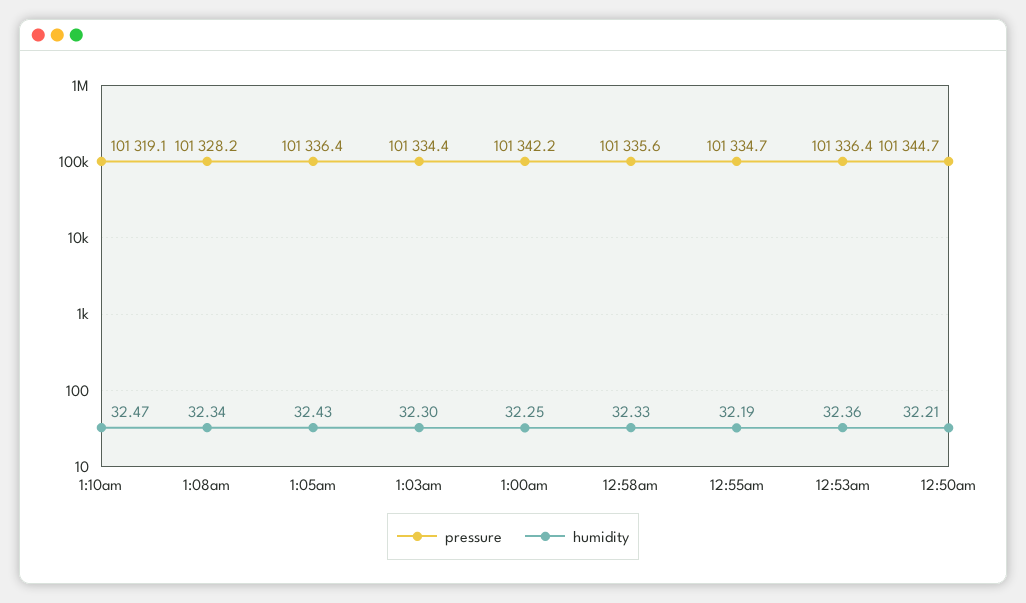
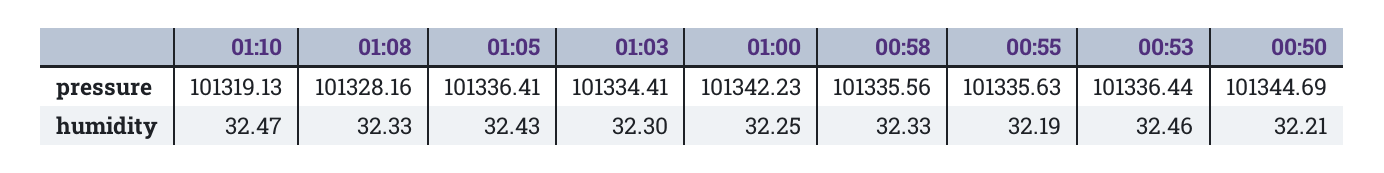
  {
    "pressure": {
      "1:10am": 101319.13,
      "1:08am": 101328.16,
      "1:05am": 101336.41,
      "1:03am": 101334.41,
      "1:00am": 101342.23,
      "12:58am": 101335.56,
-     "12:55am": 101334.7,
+     "12:55am": 101335.63,
      "12:53am": 101336.44,
      "12:50am": 101344.69
    },
    "humidity": {
      "1:10am": 32.47,
-     "1:08am": 32.34,
+     "1:08am": 32.33,
      "1:05am": 32.43,
      "1:03am": 32.3,
      "1:00am": 32.25,
      "12:58am": 32.33,
      "12:55am": 32.19,
-     "12:53am": 32.36,
+     "12:53am": 32.46,
      "12:50am": 32.21
    }
  }

